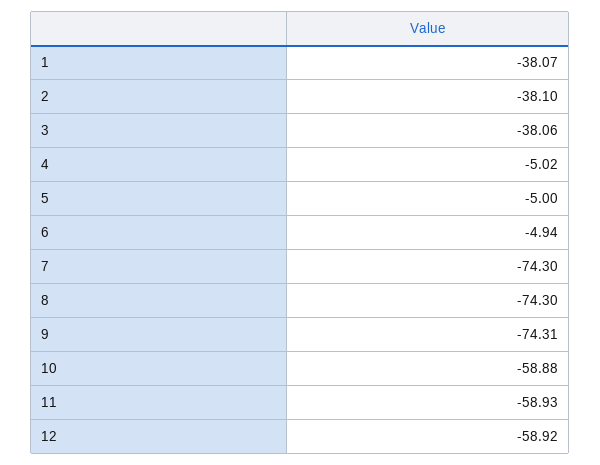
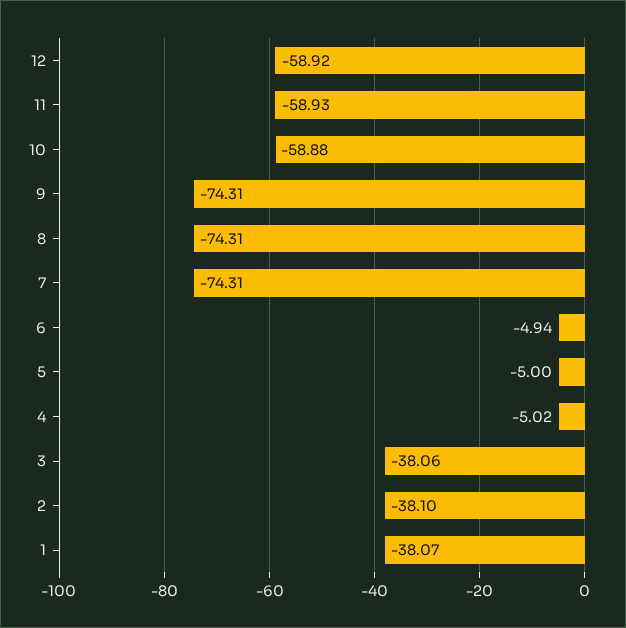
  {
    "1": -38.07,
    "2": -38.1,
    "3": -38.06,
    "4": -5.02,
    "5": -5,
    "6": -4.94,
-   "7": -74.3,
+   "7": -74.31,
-   "8": -74.3,
+   "8": -74.31,
    "9": -74.31,
    "10": -58.88,
    "11": -58.93,
    "12": -58.92
  }

